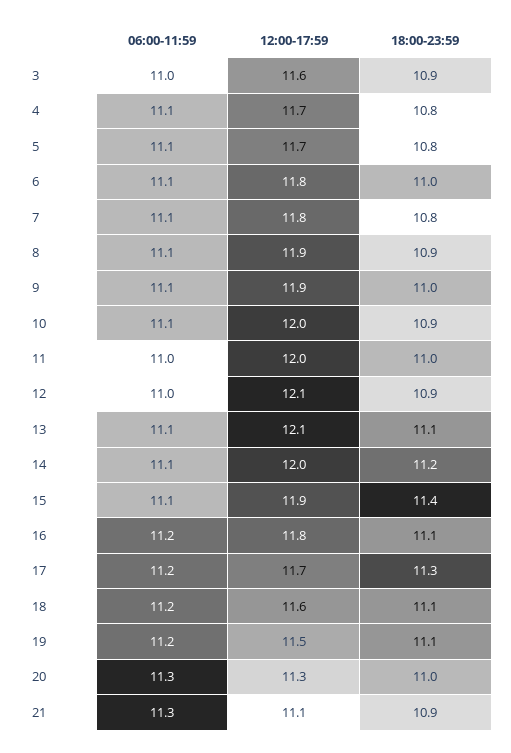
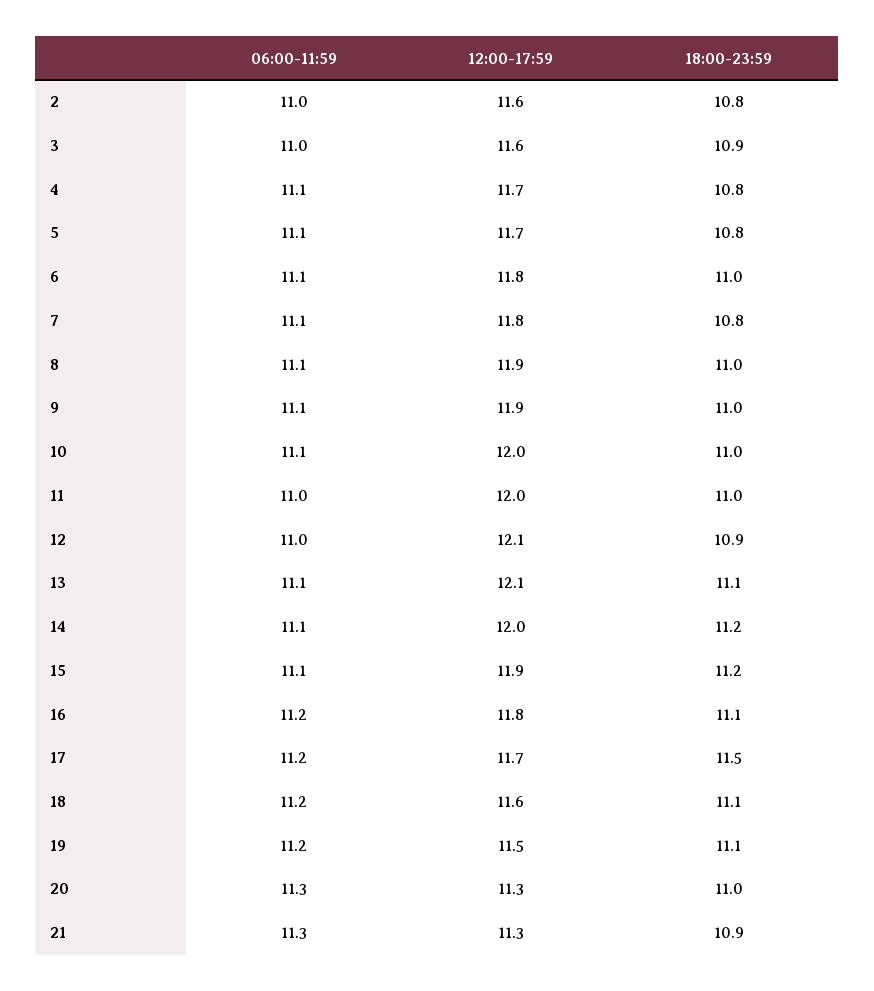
  {
    "06:00-11:59": {
      "3": 11,
      "4": 11.1,
      "5": 11.1,
      "6": 11.1,
      "7": 11.1,
      "8": 11.1,
      "9": 11.1,
      "10": 11.1,
      "11": 11,
      "12": 11,
      "13": 11.1,
      "14": 11.1,
      "15": 11.1,
      "16": 11.2,
      "17": 11.2,
      "18": 11.2,
      "19": 11.2,
      "20": 11.3,
-     "21": 11.3
+     "21": 11.3,
+     "2": 11
    },
    "12:00-17:59": {
      "3": 11.6,
      "4": 11.7,
      "5": 11.7,
      "6": 11.8,
      "7": 11.8,
      "8": 11.9,
      "9": 11.9,
      "10": 12,
      "11": 12,
      "12": 12.1,
      "13": 12.1,
      "14": 12,
      "15": 11.9,
      "16": 11.8,
      "17": 11.7,
      "18": 11.6,
      "19": 11.5,
      "20": 11.3,
-     "21": 11.1
+     "21": 11.3,
+     "2": 11.6
    },
    "18:00-23:59": {
      "3": 10.9,
      "4": 10.8,
      "5": 10.8,
      "6": 11,
      "7": 10.8,
-     "8": 10.9,
+     "8": 11,
      "9": 11,
-     "10": 10.9,
+     "10": 11,
      "11": 11,
      "12": 10.9,
      "13": 11.1,
      "14": 11.2,
-     "15": 11.4,
+     "15": 11.2,
      "16": 11.1,
-     "17": 11.3,
+     "17": 11.5,
      "18": 11.1,
      "19": 11.1,
      "20": 11,
-     "21": 10.9
+     "21": 10.9,
+     "2": 10.8
    }
  }

